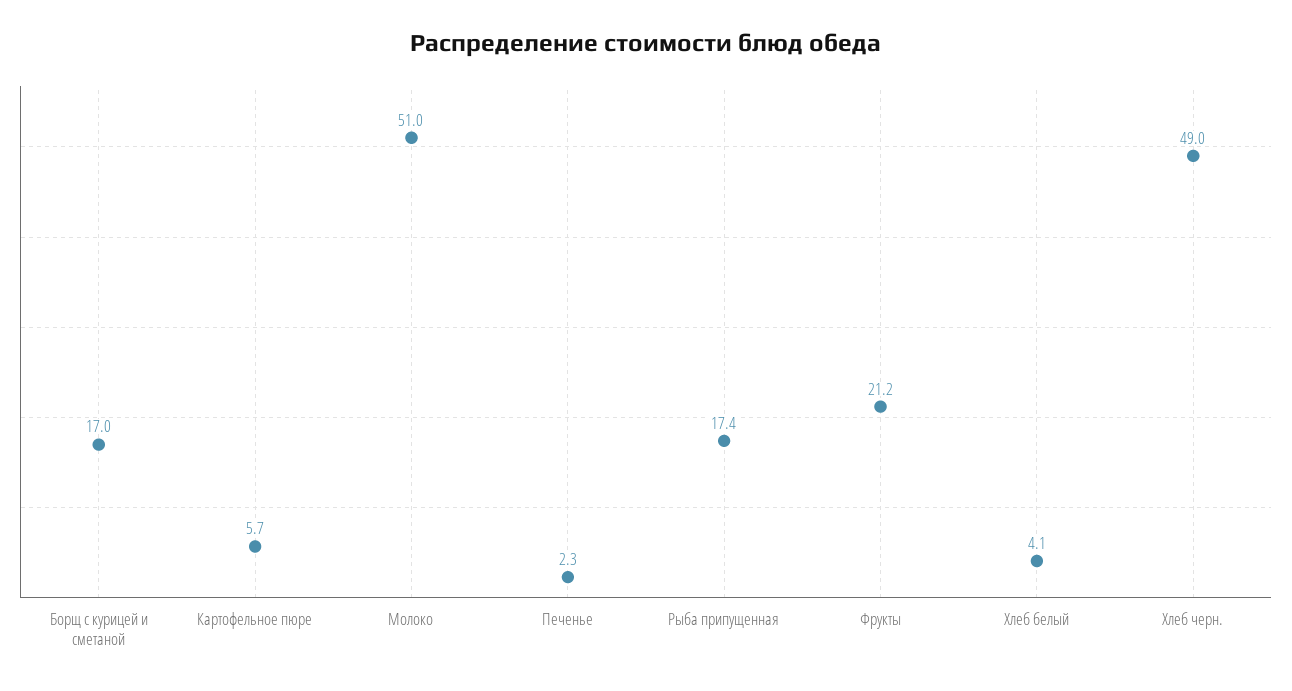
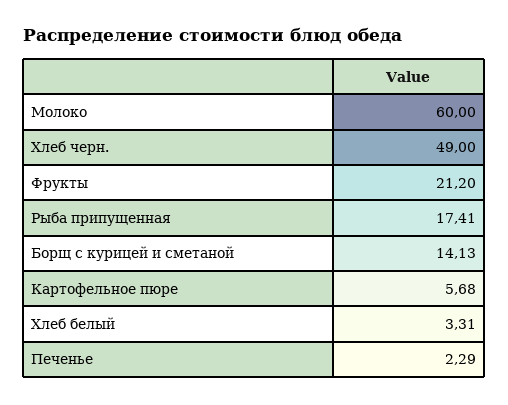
  {
-   "Борщ с курицей и сметаной": 17,
+   "Борщ с курицей и сметаной": 14.13,
    "Картофельное пюре": 5.68,
-   "Молоко": 51,
+   "Молоко": 60,
    "Печенье": 2.29,
    "Рыба припущенная": 17.41,
    "Фрукты": 21.2,
-   "Хлеб белый": 4.1,
+   "Хлеб белый": 3.31,
    "Хлеб черн.": 49
  }

